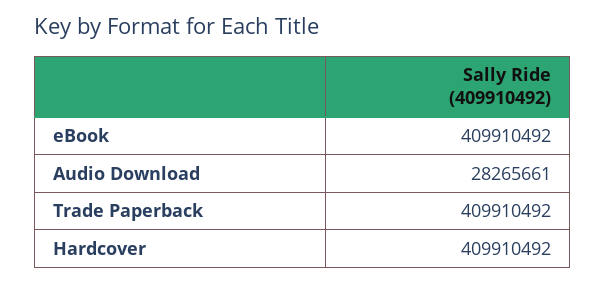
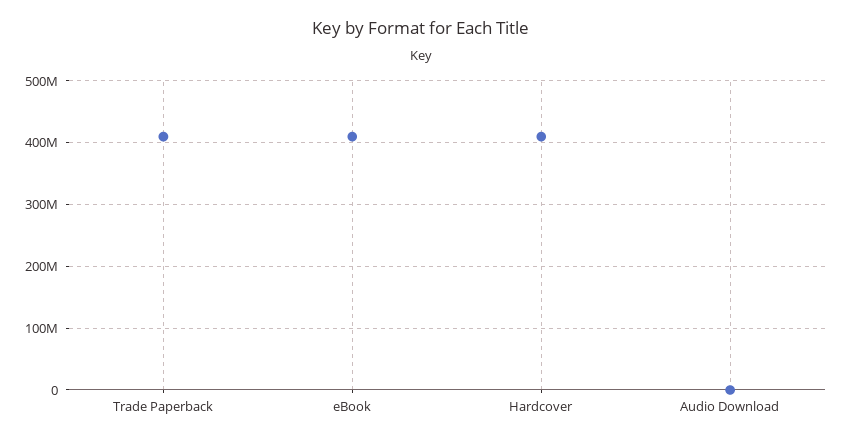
  {
    "eBook": 409910492,
-   "Audio Download": 28265661,
+   "Audio Download": 0,
    "Trade Paperback": 409910492,
    "Hardcover": 409910492
  }

